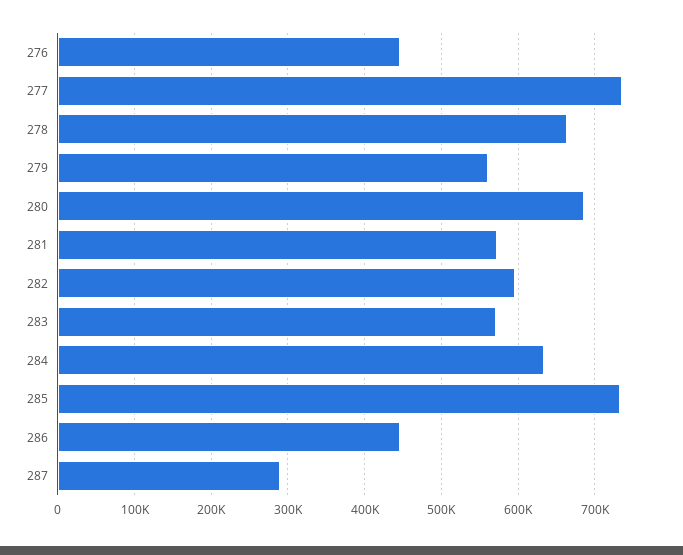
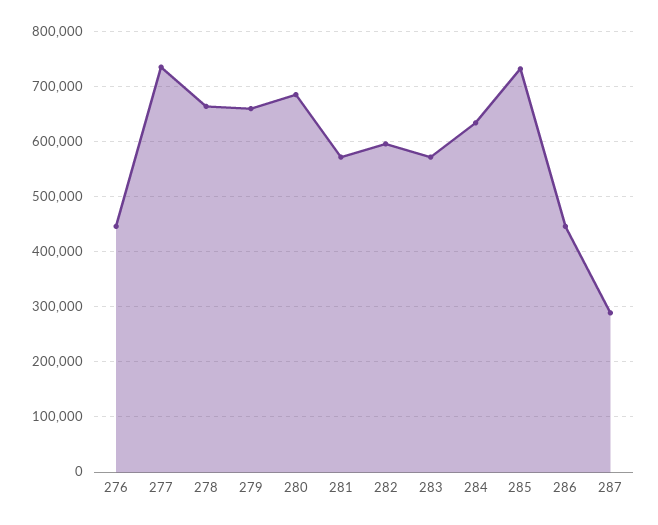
  {
    "276": 450000,
    "277": 740000,
    "278": 660000,
-   "279": 560000,
+   "279": 660000,
    "280": 690000,
    "281": 570000,
    "282": 600000,
    "283": 570000,
    "284": 630000,
    "285": 730000,
    "286": 450000,
    "287": 290000
  }

